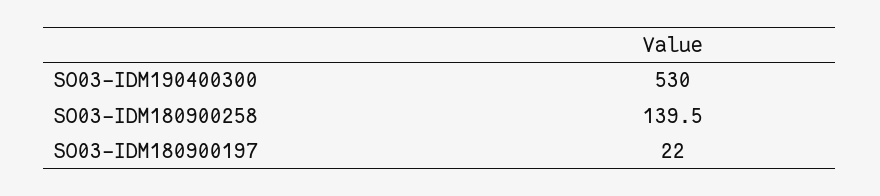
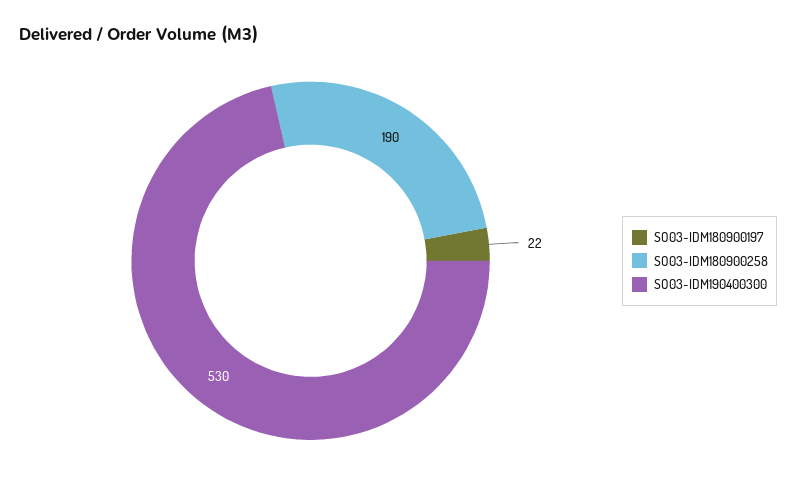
  {
    "SO03-IDM190400300": 530,
-   "SO03-IDM180900258": 139.5,
+   "SO03-IDM180900258": 190,
    "SO03-IDM180900197": 22
  }

